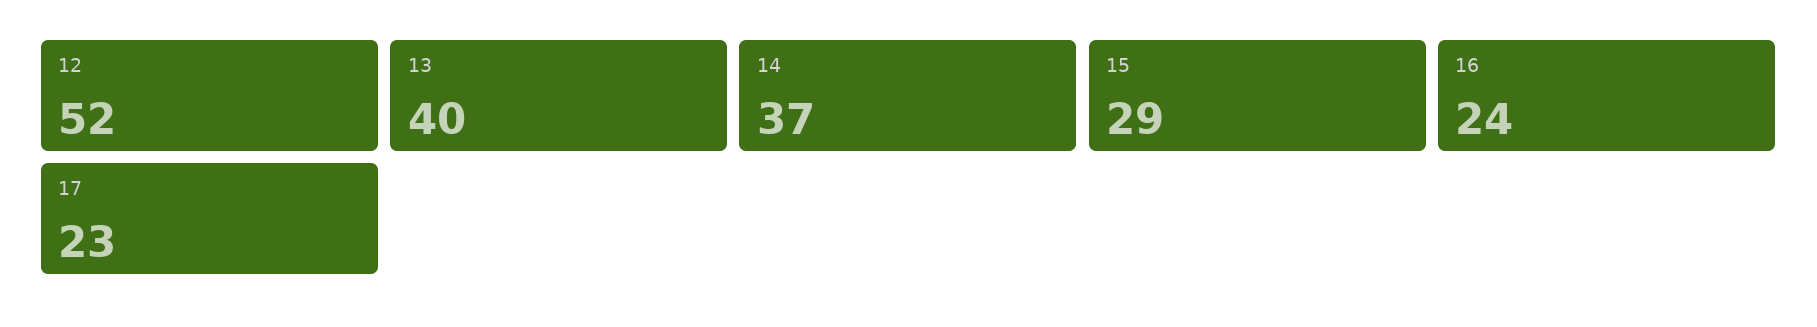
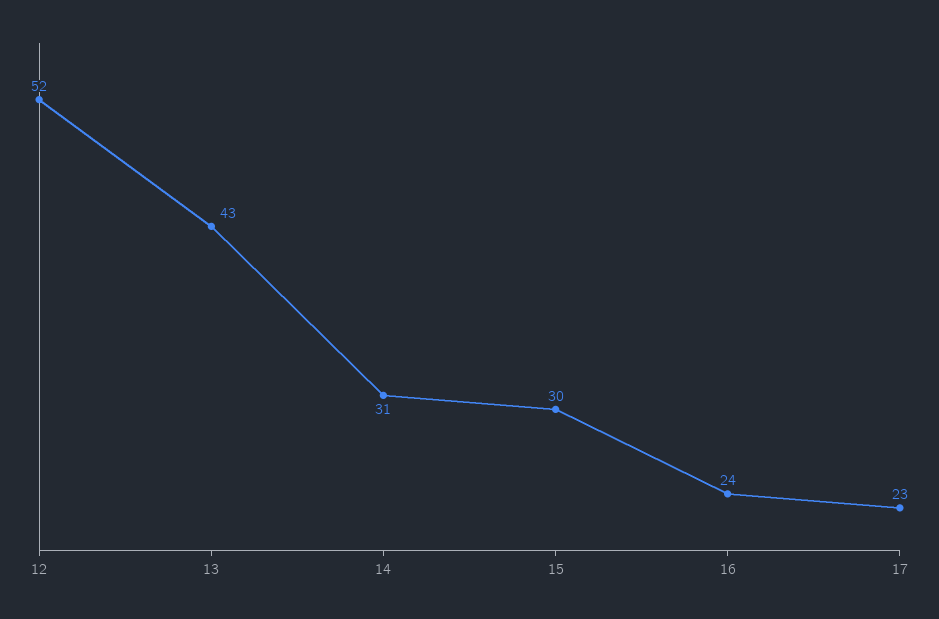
  {
    "12": 52,
-   "13": 40,
+   "13": 43,
-   "14": 37,
+   "14": 31,
-   "15": 29,
+   "15": 30,
    "16": 24,
    "17": 23
  }

